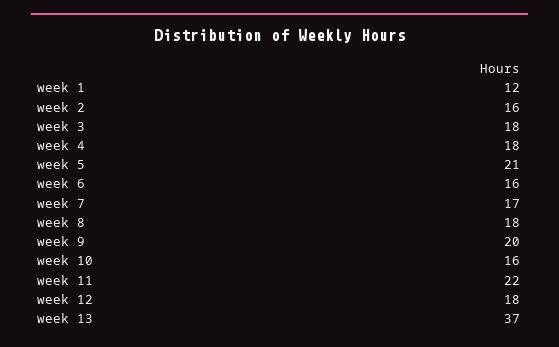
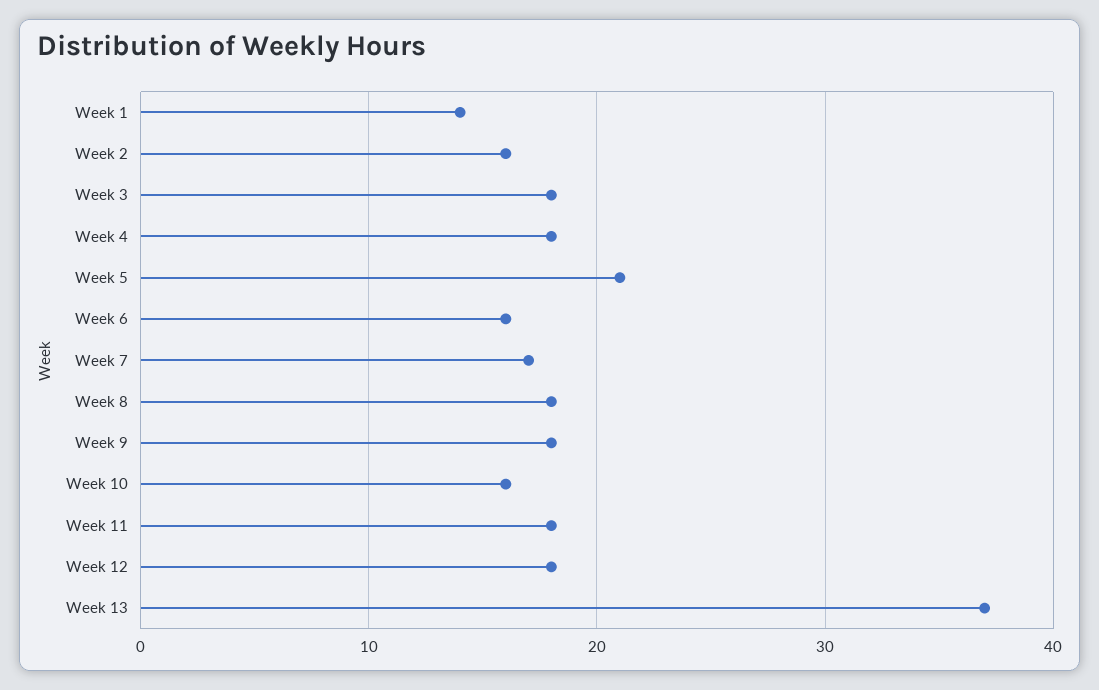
  {
-   "week 1": 12,
+   "week 1": 14,
    "week 2": 16,
    "week 3": 18,
    "week 4": 18,
    "week 5": 21,
    "week 6": 16,
    "week 7": 17,
    "week 8": 18,
-   "week 9": 20,
+   "week 9": 18,
    "week 10": 16,
-   "week 11": 22,
+   "week 11": 18,
    "week 12": 18,
    "week 13": 37
  }

